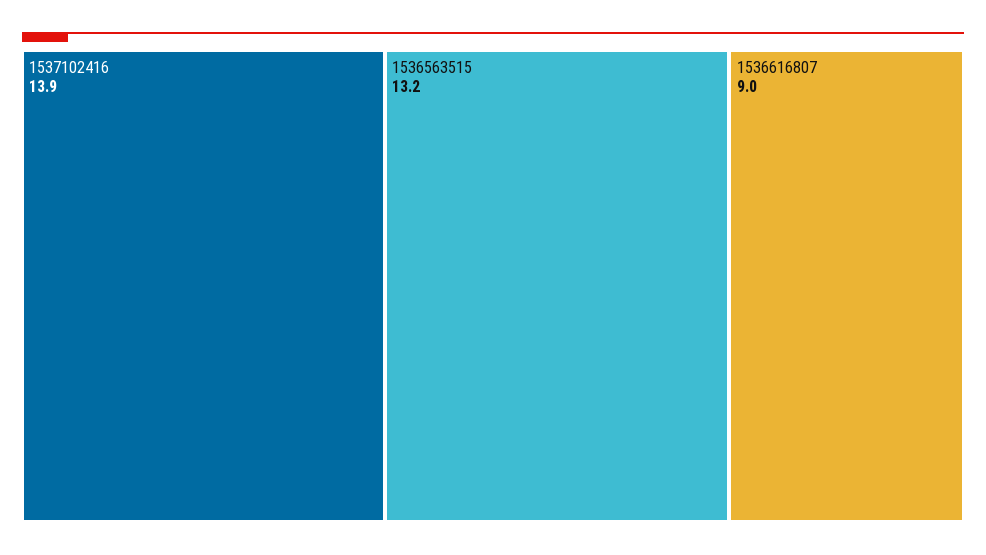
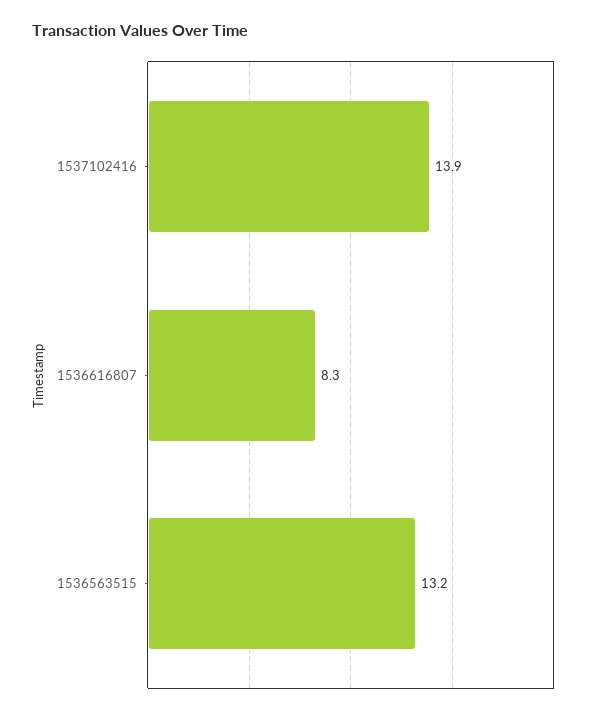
  {
    "1537102416": 13.9,
    "1536563515": 13.2,
-   "1536616807": 9
+   "1536616807": 8.3
  }

